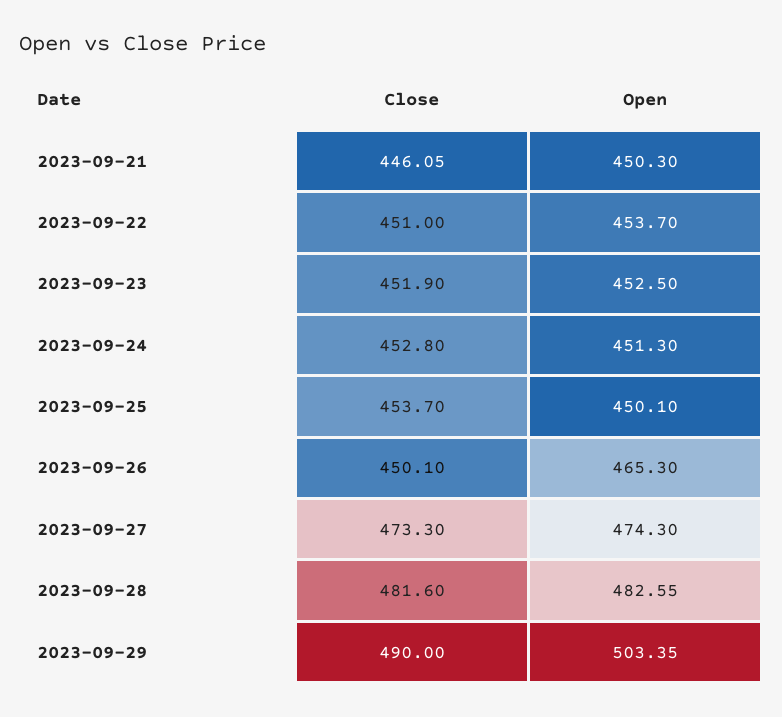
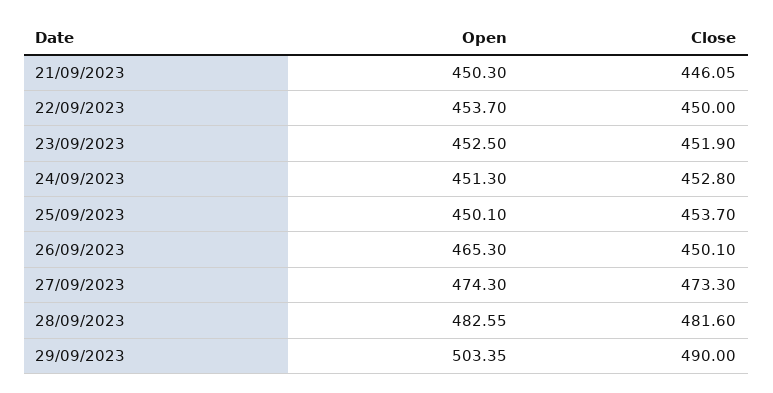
  {
    "Close": {
      "2023-09-21": 446.05,
-     "2023-09-22": 451,
+     "2023-09-22": 450,
      "2023-09-23": 451.9,
      "2023-09-24": 452.8,
      "2023-09-25": 453.7,
      "2023-09-26": 450.1,
      "2023-09-27": 473.3,
      "2023-09-28": 481.6,
      "2023-09-29": 490
    },
    "Open": {
      "2023-09-21": 450.3,
      "2023-09-22": 453.7,
      "2023-09-23": 452.5,
      "2023-09-24": 451.3,
      "2023-09-25": 450.1,
      "2023-09-26": 465.3,
      "2023-09-27": 474.3,
      "2023-09-28": 482.55,
      "2023-09-29": 503.35
    }
  }

